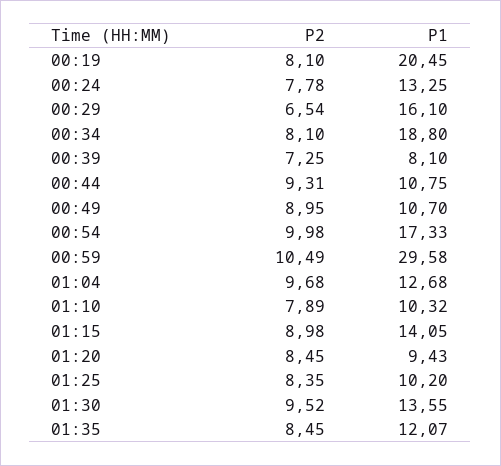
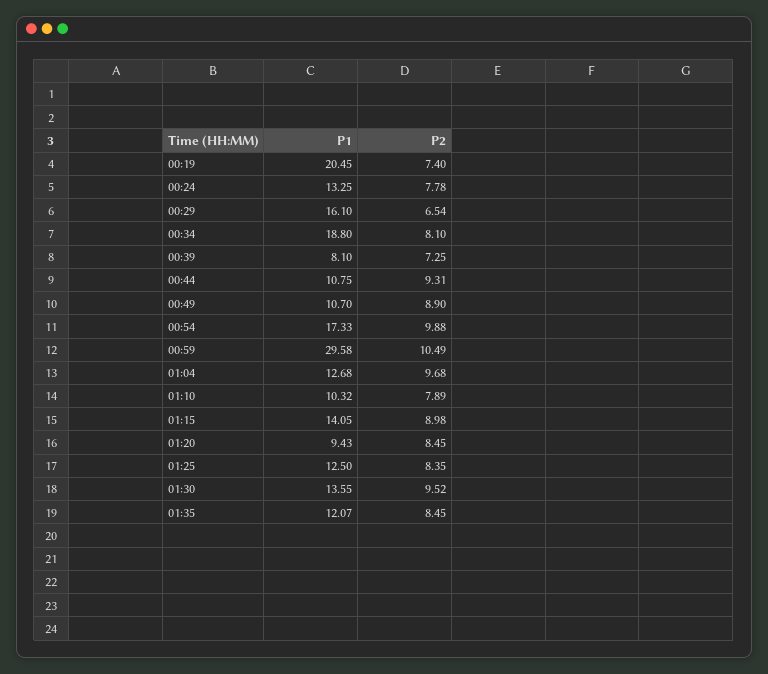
  {
    "P2": {
-     "00:19": 8.1,
+     "00:19": 7.4,
      "00:24": 7.78,
      "00:29": 6.54,
      "00:34": 8.1,
      "00:39": 7.25,
      "00:44": 9.31,
-     "00:49": 8.95,
+     "00:49": 8.9,
-     "00:54": 9.98,
+     "00:54": 9.88,
      "00:59": 10.49,
      "01:04": 9.68,
      "01:10": 7.89,
      "01:15": 8.98,
      "01:20": 8.45,
      "01:25": 8.35,
      "01:30": 9.52,
      "01:35": 8.45
    },
    "P1": {
      "00:19": 20.45,
      "00:24": 13.25,
      "00:29": 16.1,
      "00:34": 18.8,
      "00:39": 8.1,
      "00:44": 10.75,
      "00:49": 10.7,
      "00:54": 17.33,
      "00:59": 29.58,
      "01:04": 12.68,
      "01:10": 10.32,
      "01:15": 14.05,
      "01:20": 9.43,
-     "01:25": 10.2,
+     "01:25": 12.5,
      "01:30": 13.55,
      "01:35": 12.07
    }
  }

